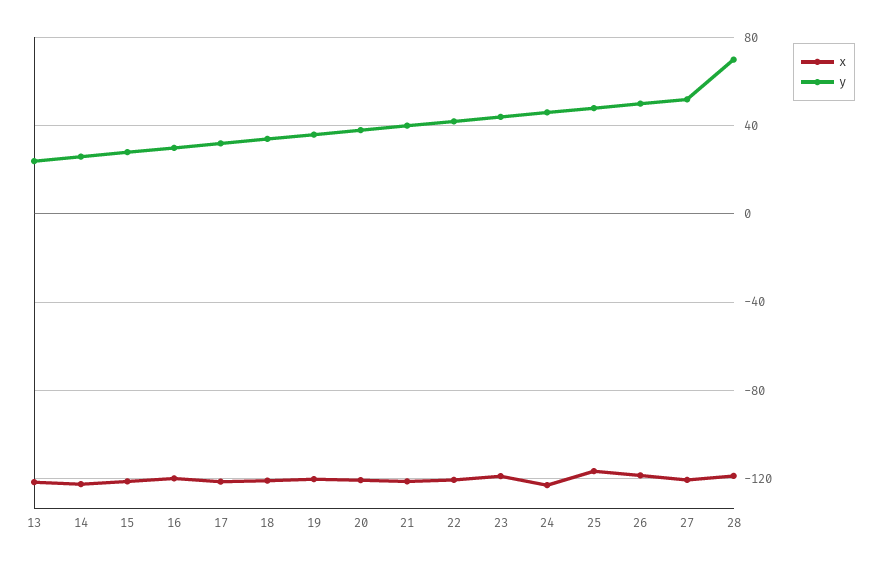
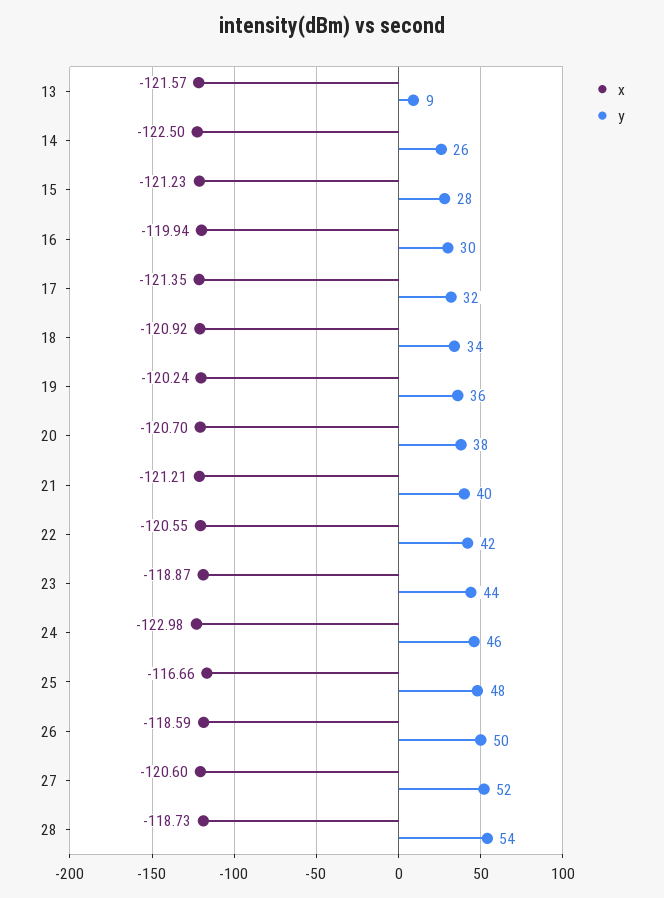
  {
    "x": {
      "13": -121.57,
      "14": -122.5,
      "15": -121.23,
      "16": -119.94,
      "17": -121.35,
      "18": -120.92,
      "19": -120.24,
      "20": -120.7,
      "21": -121.21,
      "22": -120.55,
      "23": -118.87,
      "24": -122.98,
      "25": -116.66,
      "26": -118.59,
      "27": -120.6,
      "28": -118.73
    },
    "y": {
-     "13": 25,
+     "13": 9,
      "14": 26,
      "15": 28,
      "16": 30,
      "17": 32,
      "18": 34,
      "19": 36,
      "20": 38,
      "21": 40,
      "22": 42,
      "23": 44,
      "24": 46,
      "25": 48,
      "26": 50,
      "27": 52,
-     "28": 70
+     "28": 54
    }
  }

